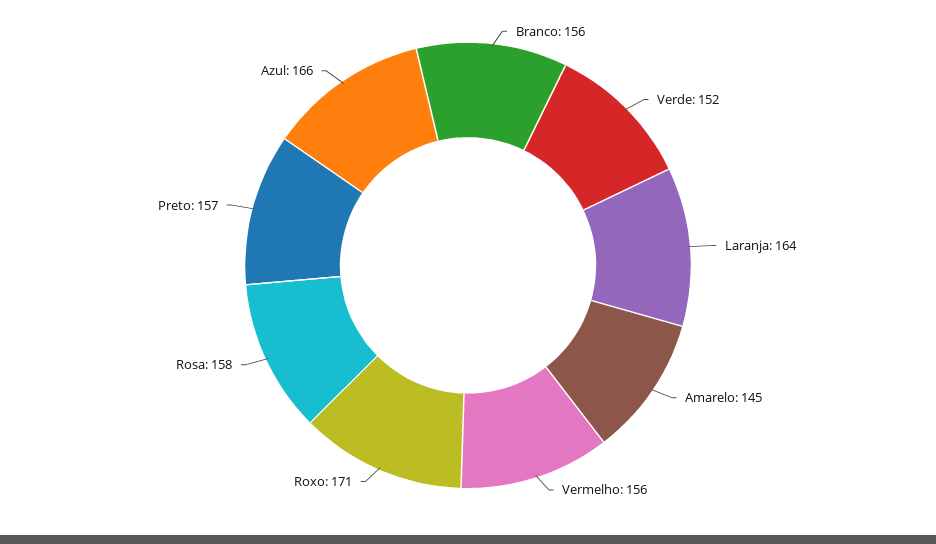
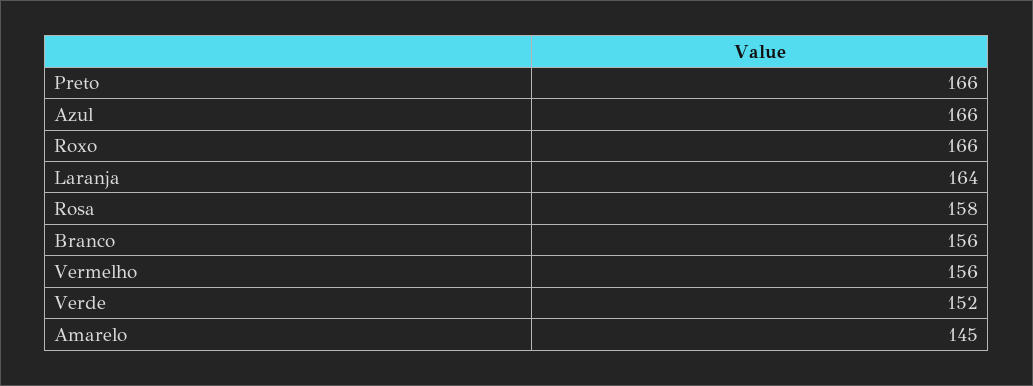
  {
    "Branco": 156,
    "Verde": 152,
    "Laranja": 164,
    "Amarelo": 145,
    "Vermelho": 156,
-   "Roxo": 171,
+   "Roxo": 166,
    "Rosa": 158,
-   "Preto": 157,
+   "Preto": 166,
    "Azul": 166
  }

